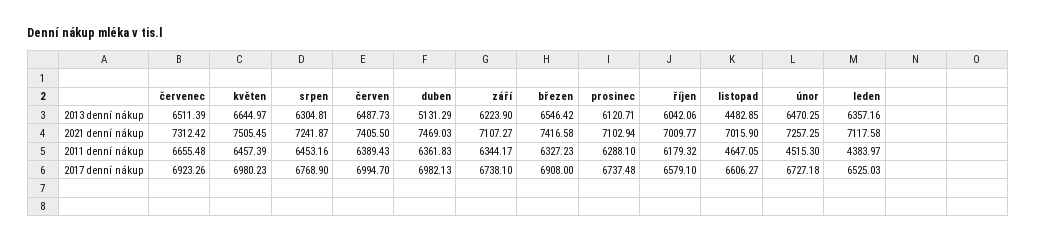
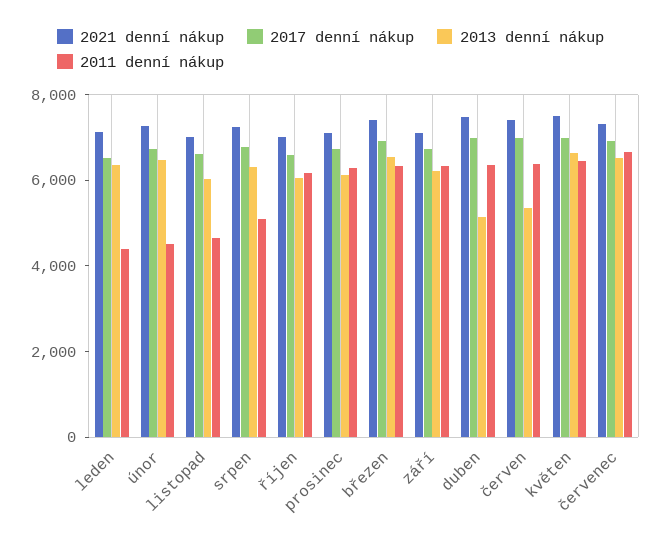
  {
    "2013 denní nákup": {
      "červenec": 6511.39,
      "květen": 6644.97,
      "srpen": 6304.81,
-     "červen": 6487.73,
+     "červen": 5500,
      "duben": 5131.29,
      "září": 6223.9,
      "březen": 6546.42,
      "prosinec": 6120.71,
      "říjen": 6042.06,
-     "listopad": 4482.85,
+     "listopad": 6000,
      "únor": 6470.25,
      "leden": 6357.16
    },
    "2021 denní nákup": {
      "červenec": 7312.42,
      "květen": 7505.45,
      "srpen": 7241.87,
      "červen": 7405.5,
      "duben": 7469.03,
      "září": 7107.27,
      "březen": 7416.58,
      "prosinec": 7102.94,
      "říjen": 7009.77,
      "listopad": 7015.9,
      "únor": 7257.25,
      "leden": 7117.58
    },
    "2011 denní nákup": {
      "červenec": 6655.48,
      "květen": 6457.39,
-     "srpen": 6453.16,
+     "srpen": 5000,
      "červen": 6389.43,
      "duben": 6361.83,
      "září": 6344.17,
      "březen": 6327.23,
      "prosinec": 6288.1,
      "říjen": 6179.32,
      "listopad": 4647.05,
      "únor": 4515.3,
      "leden": 4383.97
    },
    "2017 denní nákup": {
      "červenec": 6923.26,
      "květen": 6980.23,
      "srpen": 6768.9,
      "červen": 6994.7,
      "duben": 6982.13,
      "září": 6738.1,
      "březen": 6908,
      "prosinec": 6737.48,
      "říjen": 6579.1,
      "listopad": 6606.27,
      "únor": 6727.18,
      "leden": 6525.03
    }
  }

